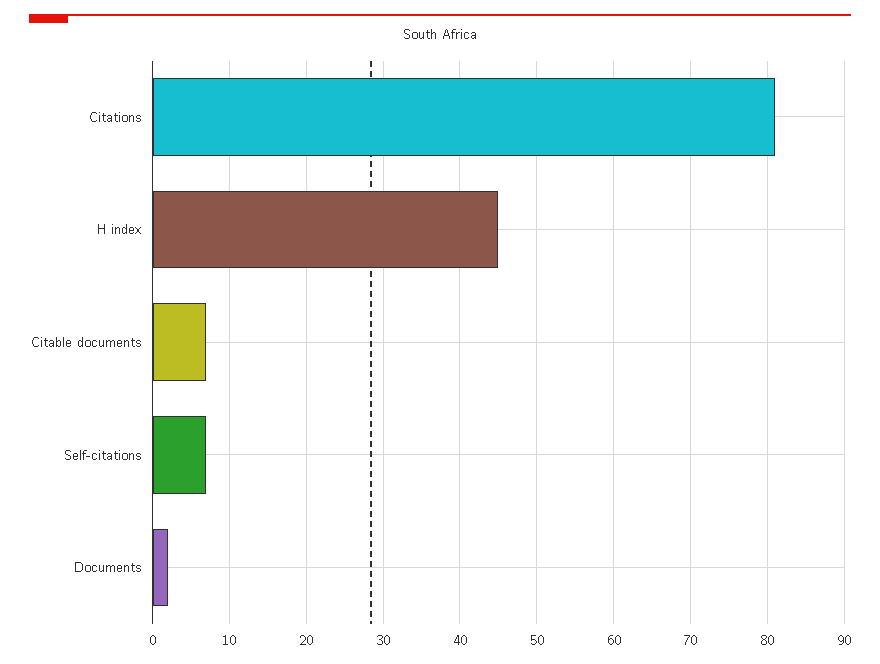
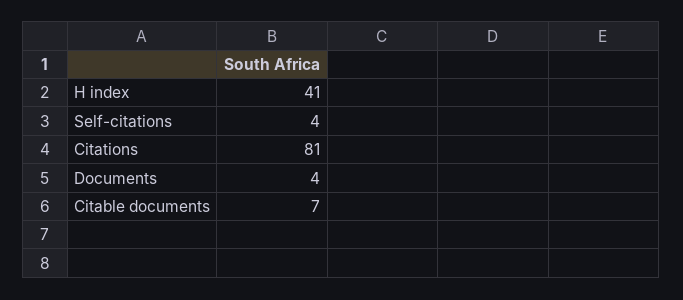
  {
    "Citations": 81,
-   "H index": 45,
+   "H index": 41,
    "Citable documents": 7,
-   "Self-citations": 7,
+   "Self-citations": 4,
-   "Documents": 2
+   "Documents": 4
  }

